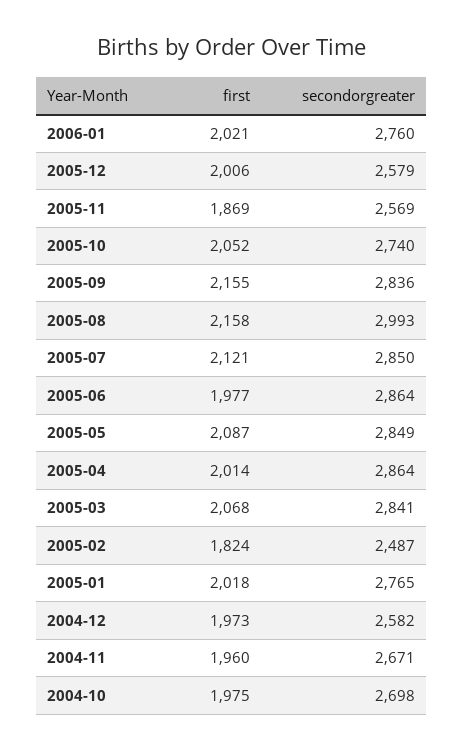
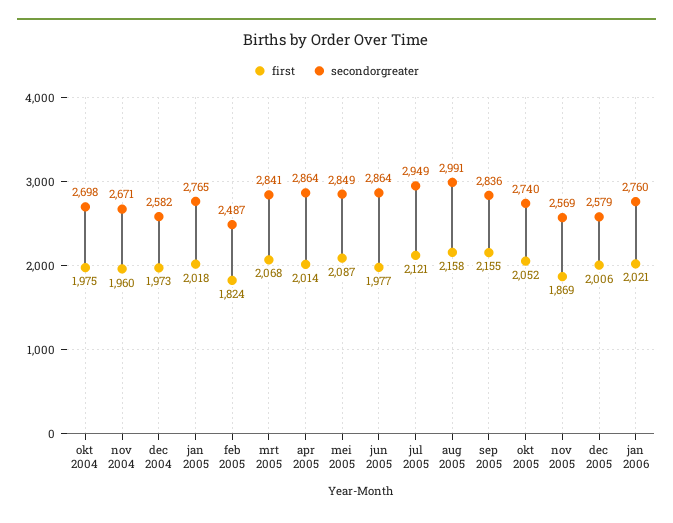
  {
    "first": {
      "2006-01": 2021,
      "2005-12": 2006,
      "2005-11": 1869,
      "2005-10": 2052,
      "2005-09": 2155,
      "2005-08": 2158,
      "2005-07": 2121,
      "2005-06": 1977,
      "2005-05": 2087,
      "2005-04": 2014,
      "2005-03": 2068,
      "2005-02": 1824,
      "2005-01": 2018,
      "2004-12": 1973,
      "2004-11": 1960,
      "2004-10": 1975
    },
    "secondorgreater": {
      "2006-01": 2760,
      "2005-12": 2579,
      "2005-11": 2569,
      "2005-10": 2740,
      "2005-09": 2836,
-     "2005-08": 2993,
+     "2005-08": 2991,
-     "2005-07": 2850,
+     "2005-07": 2949,
      "2005-06": 2864,
      "2005-05": 2849,
      "2005-04": 2864,
      "2005-03": 2841,
      "2005-02": 2487,
      "2005-01": 2765,
      "2004-12": 2582,
      "2004-11": 2671,
      "2004-10": 2698
    }
  }

